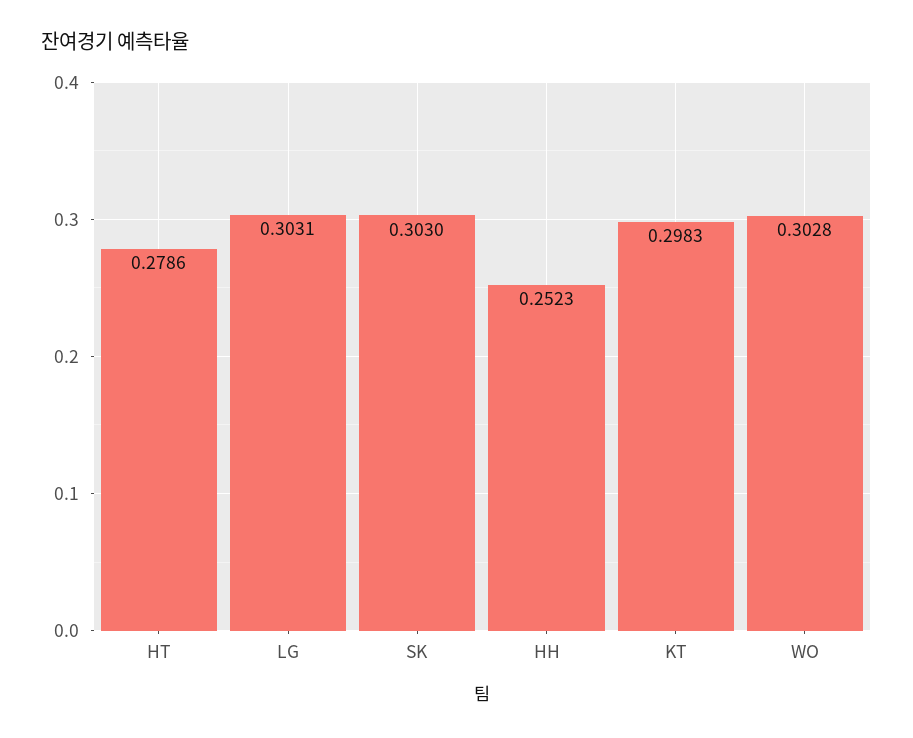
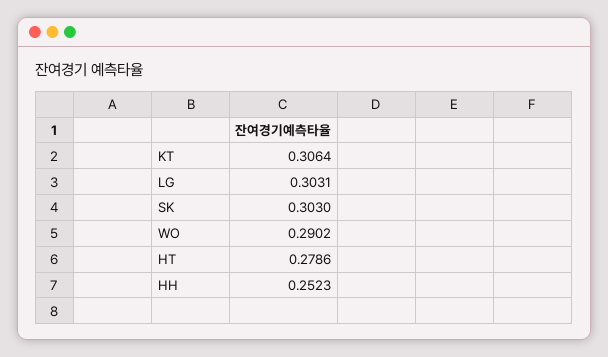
  {
    "HT": 0.2786,
    "LG": 0.3031,
    "SK": 0.303,
    "HH": 0.2523,
-   "KT": 0.2983,
+   "KT": 0.3064,
-   "WO": 0.3028
+   "WO": 0.2902
  }

